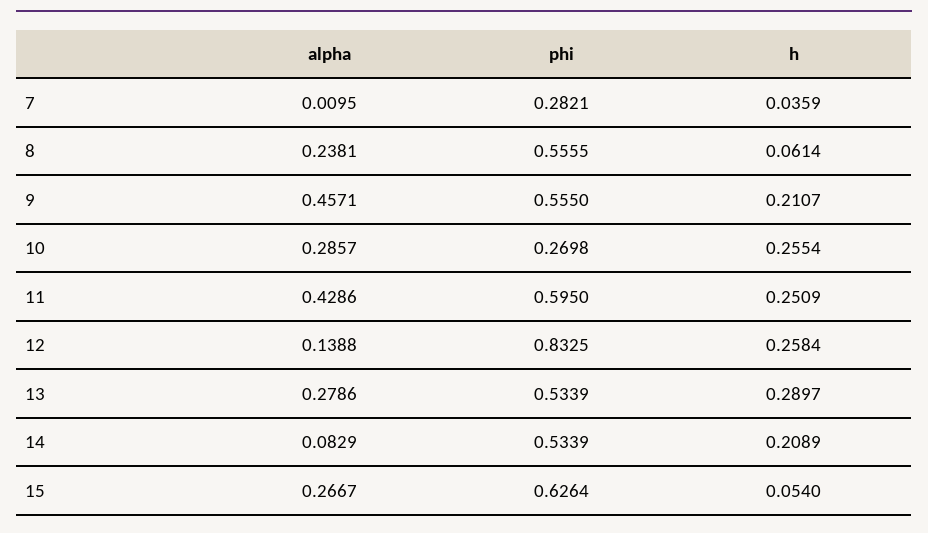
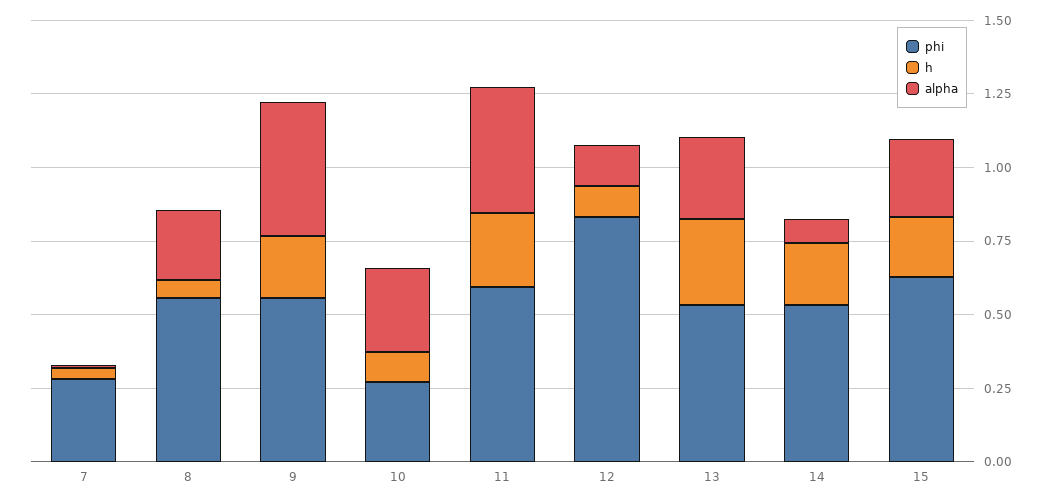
  {
    "alpha": {
      "7": 0.0095,
      "8": 0.2381,
      "9": 0.4571,
      "10": 0.2857,
      "11": 0.4286,
      "12": 0.1388,
      "13": 0.2786,
      "14": 0.0829,
      "15": 0.2667
    },
    "phi": {
      "7": 0.2821,
      "8": 0.5555,
      "9": 0.555,
      "10": 0.2698,
      "11": 0.595,
      "12": 0.8325,
      "13": 0.5339,
      "14": 0.5339,
      "15": 0.6264
    },
    "h": {
      "7": 0.0359,
      "8": 0.0614,
      "9": 0.2107,
-     "10": 0.2554,
+     "10": 0.1,
      "11": 0.2509,
-     "12": 0.2584,
+     "12": 0.1,
      "13": 0.2897,
      "14": 0.2089,
-     "15": 0.054
+     "15": 0.2
    }
  }

